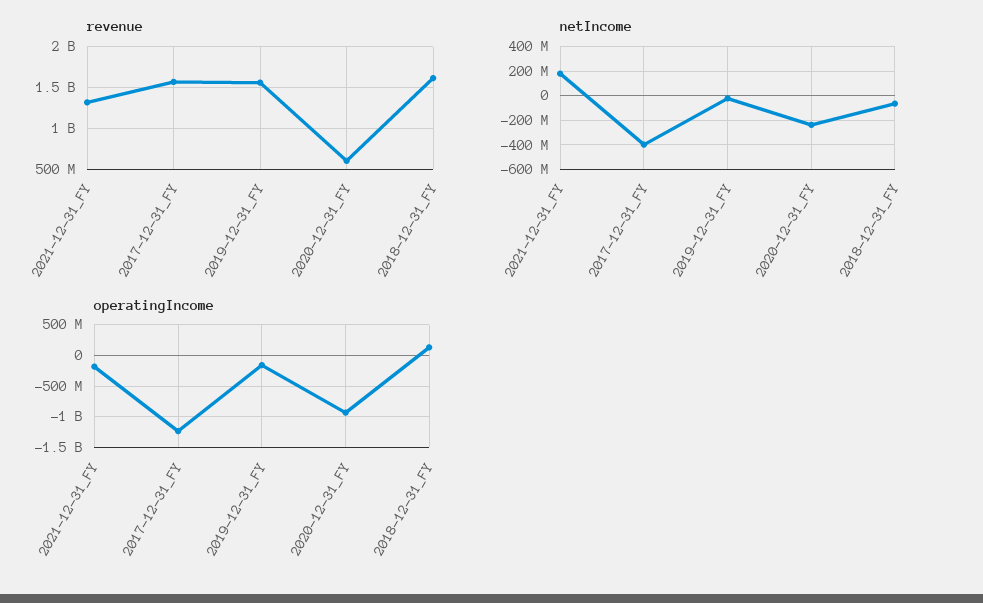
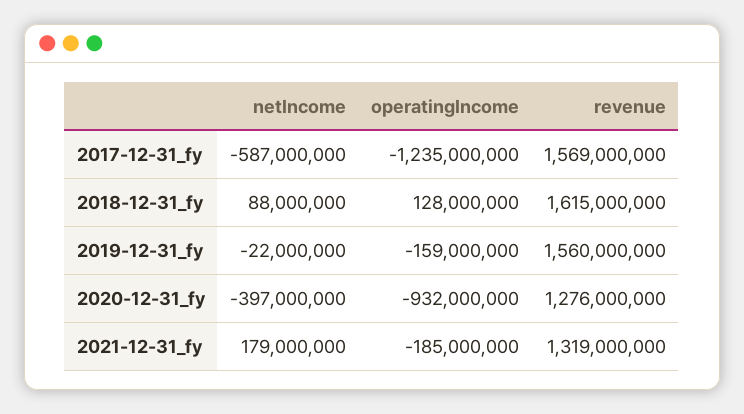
  {
    "revenue": {
      "2021-12-31_FY": 1319000000,
      "2017-12-31_FY": 1569000000,
      "2019-12-31_FY": 1560000000,
-     "2020-12-31_FY": 600000000,
+     "2020-12-31_FY": 1276000000,
      "2018-12-31_FY": 1615000000
    },
    "netIncome": {
      "2021-12-31_FY": 179000000,
-     "2017-12-31_FY": -400000000,
+     "2017-12-31_FY": -587000000,
      "2019-12-31_FY": -22000000,
-     "2020-12-31_FY": -250000000,
+     "2020-12-31_FY": -397000000,
-     "2018-12-31_FY": -50000000
+     "2018-12-31_FY": 88000000
    },
    "operatingIncome": {
      "2021-12-31_FY": -185000000,
      "2017-12-31_FY": -1235000000,
      "2019-12-31_FY": -159000000,
      "2020-12-31_FY": -932000000,
      "2018-12-31_FY": 128000000
    }
  }

